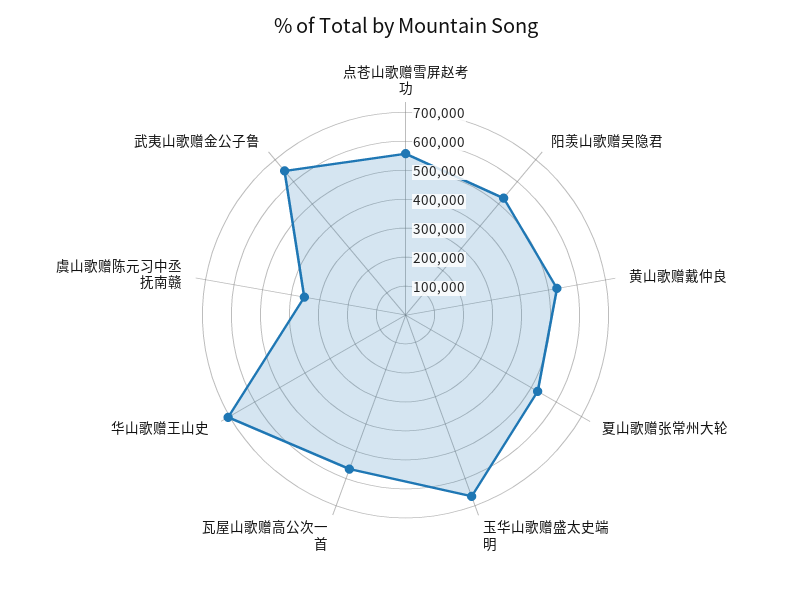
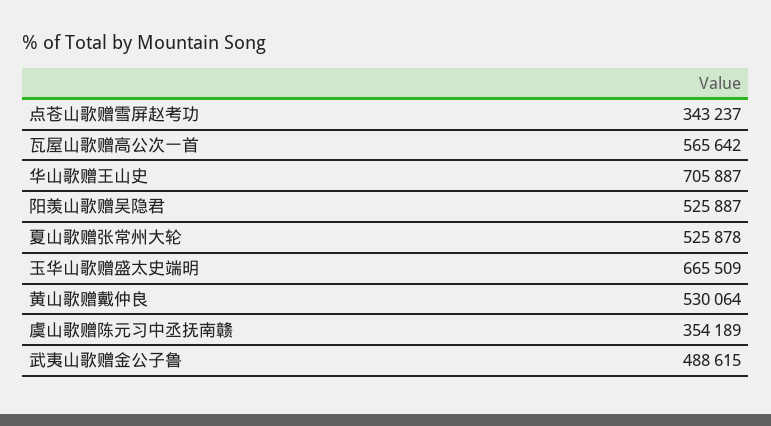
  {
-   "点苍山歌赠雪屏赵考功": 550000,
+   "点苍山歌赠雪屏赵考功": 343237,
    "阳羡山歌赠吴隐君": 525887,
    "黄山歌赠戴仲良": 530064,
    "夏山歌赠张常州大轮": 525878,
    "玉华山歌赠盛太史端明": 665509,
    "瓦屋山歌赠高公次一首": 565642,
    "华山歌赠王山史": 705887,
    "虞山歌赠陈元习中丞抚南赣": 354189,
-   "武夷山歌赠金公子鲁": 650000
+   "武夷山歌赠金公子鲁": 488615
  }

